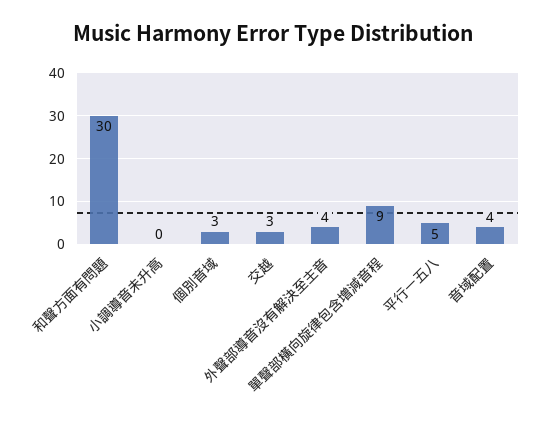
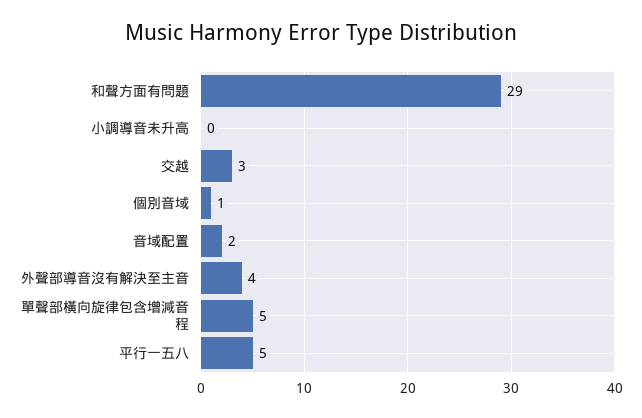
  {
-   "和聲方面有問題": 30,
+   "和聲方面有問題": 29,
    "小調導音未升高": 0,
-   "個別音域": 3,
+   "個別音域": 1,
    "交越": 3,
    "外聲部導音沒有解決至主音": 4,
-   "單聲部橫向旋律包含增減音程": 9,
+   "單聲部橫向旋律包含增減音程": 5,
    "平行一五八": 5,
-   "音域配置": 4
+   "音域配置": 2
  }

